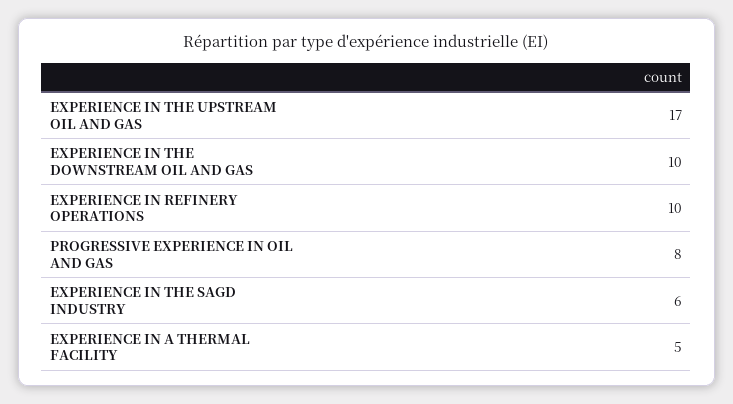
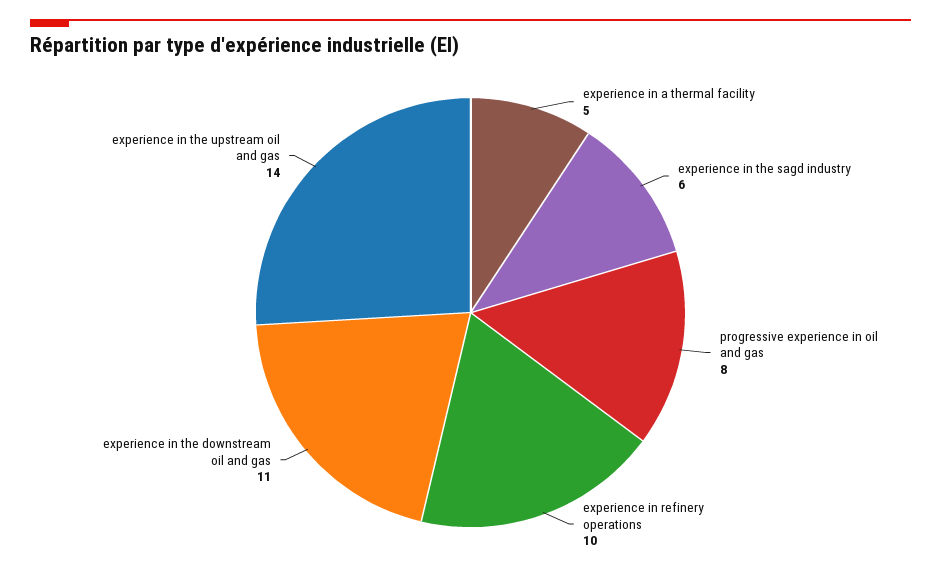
  {
-   "EXPERIENCE IN THE UPSTREAM OIL AND GAS": 17,
+   "EXPERIENCE IN THE UPSTREAM OIL AND GAS": 14,
-   "EXPERIENCE IN THE DOWNSTREAM OIL AND GAS": 10,
+   "EXPERIENCE IN THE DOWNSTREAM OIL AND GAS": 11,
    "EXPERIENCE IN REFINERY OPERATIONS": 10,
    "PROGRESSIVE EXPERIENCE IN OIL AND GAS": 8,
    "EXPERIENCE IN THE SAGD INDUSTRY": 6,
    "EXPERIENCE IN A THERMAL FACILITY": 5
  }

